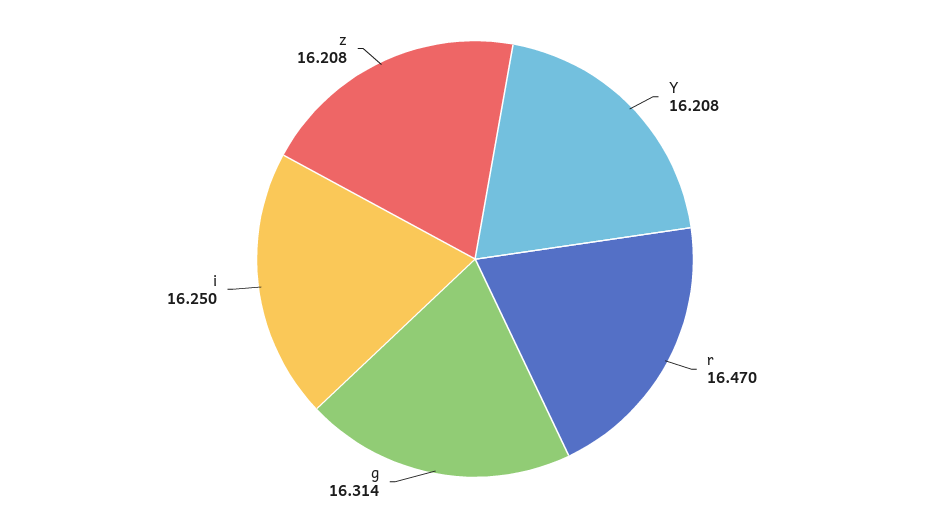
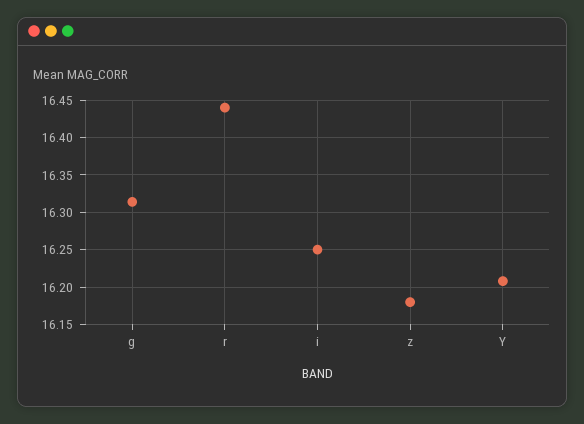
  {
    "Y": 16.208,
-   "r": 16.47,
+   "r": 16.44,
    "g": 16.314,
    "i": 16.25,
-   "z": 16.208
+   "z": 16.18
  }

